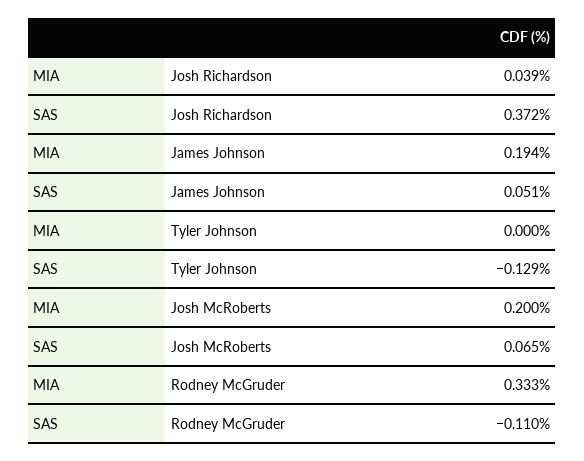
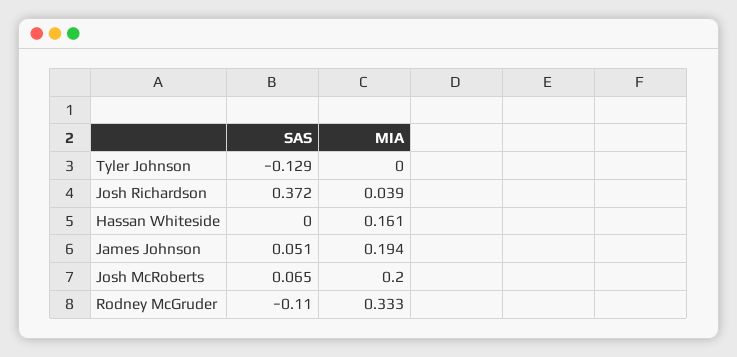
  {
    "MIA": {
      "Josh Richardson": 0.039,
      "James Johnson": 0.194,
      "Tyler Johnson": 0,
      "Josh McRoberts": 0.2,
-     "Rodney McGruder": 0.333
+     "Rodney McGruder": 0.333,
+     "Hassan Whiteside": 0.161
    },
    "SAS": {
      "Josh Richardson": 0.372,
      "James Johnson": 0.051,
      "Tyler Johnson": -0.129,
      "Josh McRoberts": 0.065,
-     "Rodney McGruder": -0.11
+     "Rodney McGruder": -0.11,
+     "Hassan Whiteside": 0
    }
  }

